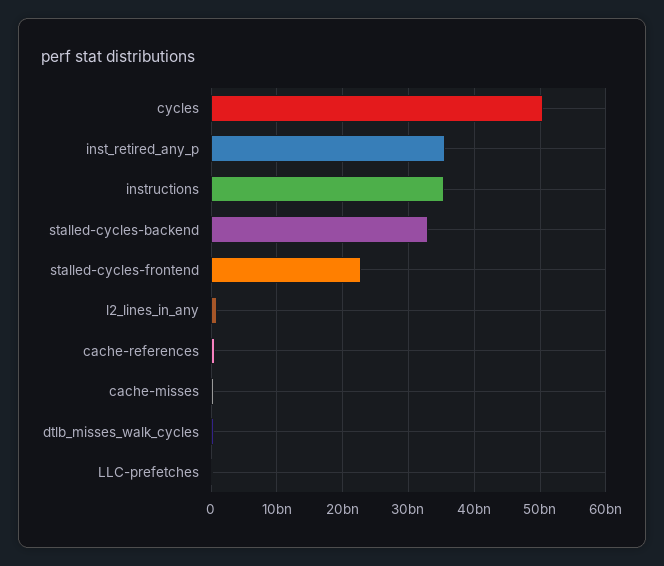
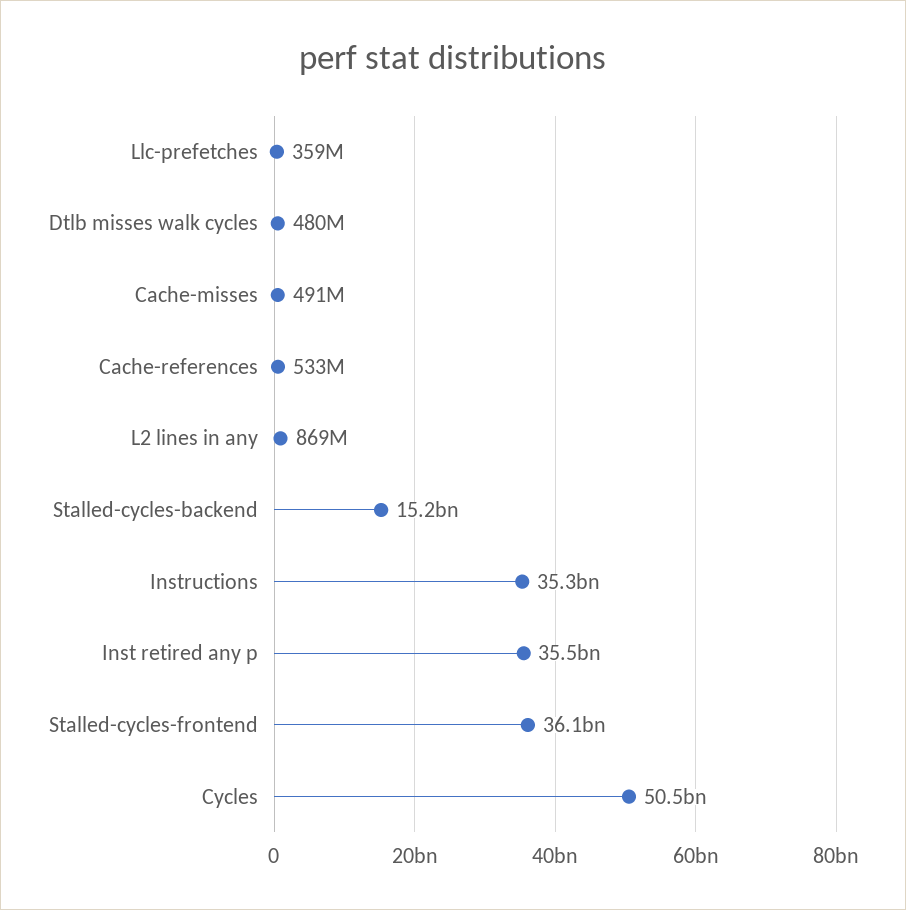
  {
    "cycles": 50500000000,
    "inst_retired_any_p": 35500000000,
    "instructions": 35300000000,
-   "stalled-cycles-backend": 33000000000,
+   "stalled-cycles-backend": 15200000000,
-   "stalled-cycles-frontend": 23000000000,
+   "stalled-cycles-frontend": 36100000000,
    "l2_lines_in_any": 869000000,
    "cache-references": 533000000,
    "cache-misses": 491000000,
    "dtlb_misses_walk_cycles": 480000000,
    "LLC-prefetches": 359000000
  }

